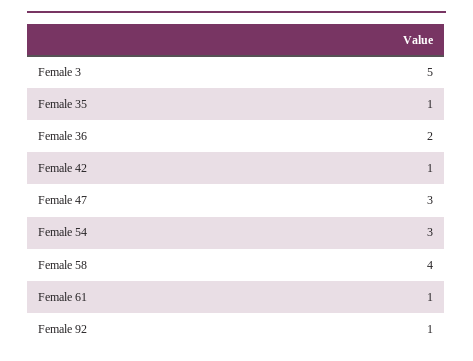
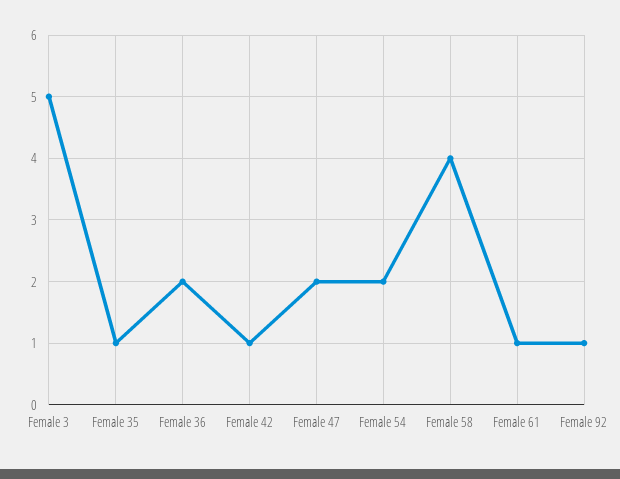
  {
    "Female 3": 5,
    "Female 35": 1,
    "Female 36": 2,
    "Female 42": 1,
-   "Female 47": 3,
+   "Female 47": 2,
-   "Female 54": 3,
+   "Female 54": 2,
    "Female 58": 4,
    "Female 61": 1,
    "Female 92": 1
  }

